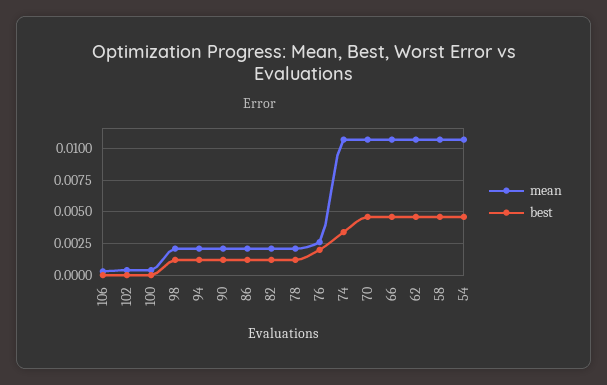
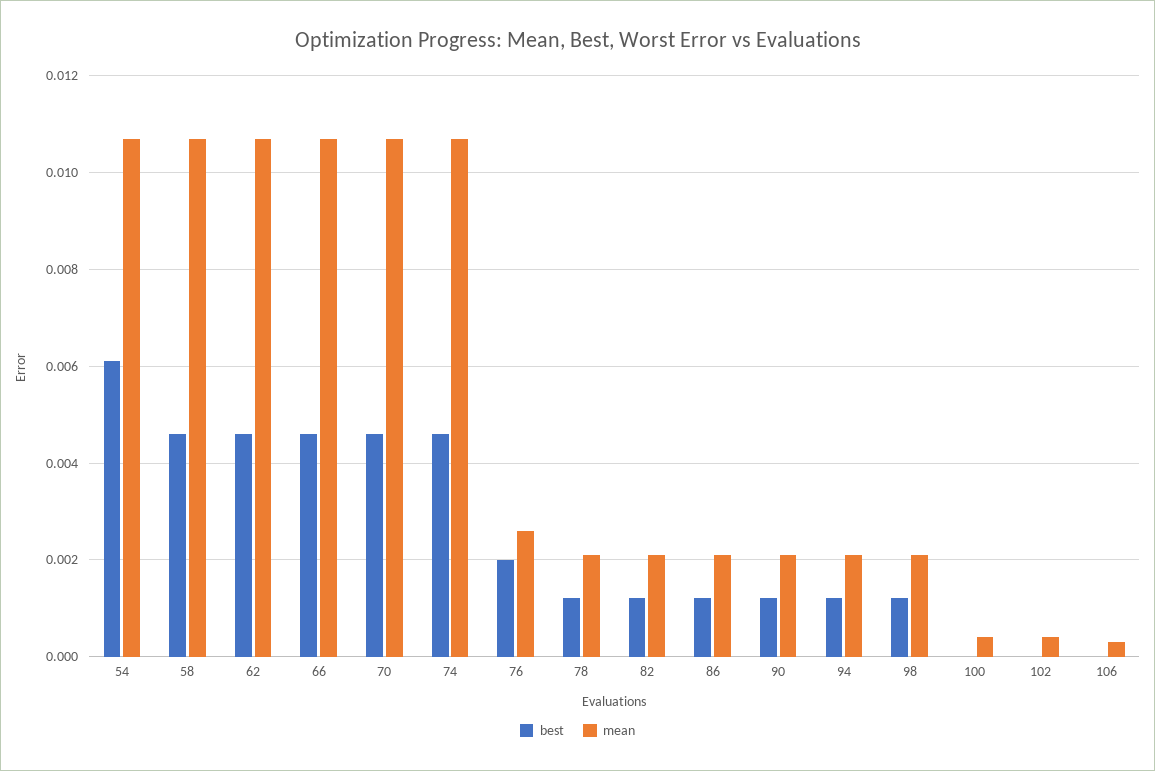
  {
    "mean": {
      "106": 0.0005,
      "102": 0.0005,
      "100": 0.0005,
      "98": 0.002,
      "94": 0.002,
      "90": 0.002,
      "86": 0.002,
      "82": 0.002,
      "78": 0.002,
      "76": 0.0025,
      "74": 0.0105,
      "70": 0.0105,
      "66": 0.0105,
      "62": 0.0105,
      "58": 0.0105,
      "54": 0.0105
    },
    "best": {
      "106": 0,
      "102": 0,
      "100": 0,
      "98": 0.001,
      "94": 0.001,
      "90": 0.001,
      "86": 0.001,
      "82": 0.001,
      "78": 0.001,
      "76": 0.002,
-     "74": 0.0035,
+     "74": 0.0045,
      "70": 0.0045,
      "66": 0.0045,
      "62": 0.0045,
      "58": 0.0045,
-     "54": 0.0045
+     "54": 0.006
    }
  }

